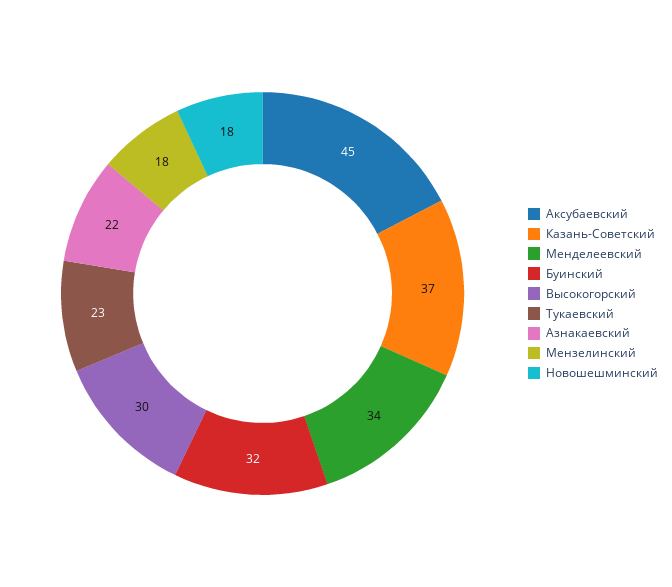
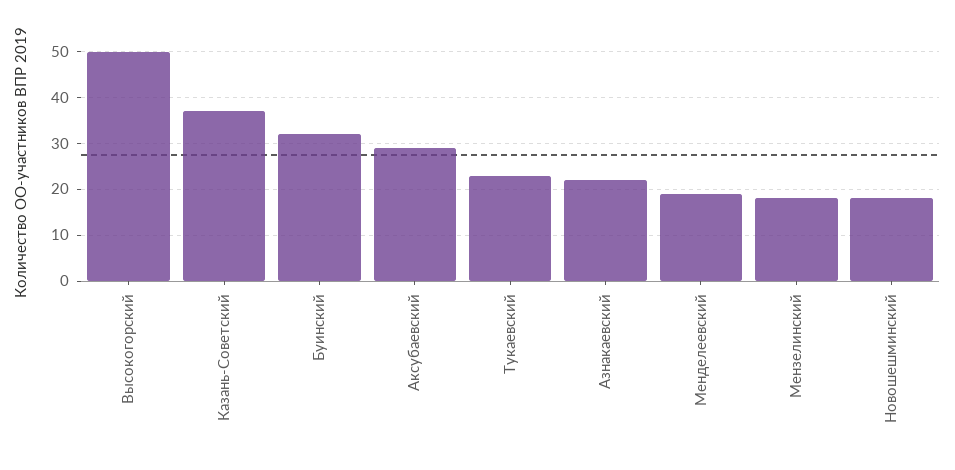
  {
-   "Аксубаевский": 45,
+   "Аксубаевский": 30,
    "Казань-Советский": 37,
-   "Менделеевский": 34,
+   "Менделеевский": 20,
    "Буинский": 32,
-   "Высокогорский": 30,
+   "Высокогорский": 50,
    "Тукаевский": 23,
    "Азнакаевский": 22,
    "Мензелинский": 18,
    "Новошешминский": 18
  }

